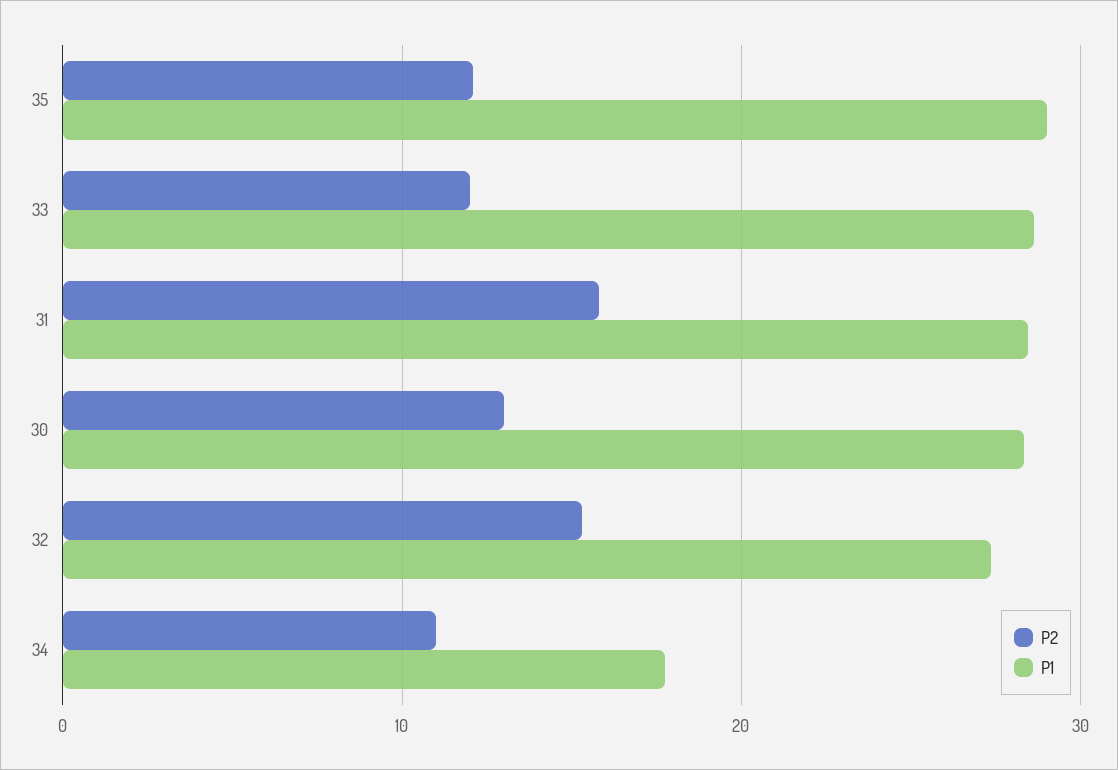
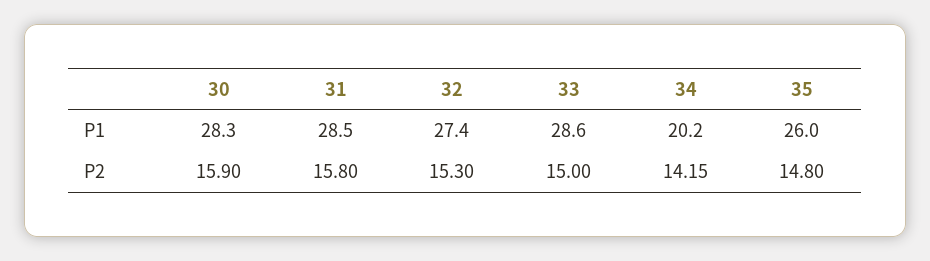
  {
    "P2": {
-     "35": 12,
+     "35": 14.8,
-     "33": 12,
+     "33": 15,
      "31": 15.8,
-     "30": 13,
+     "30": 15.9,
      "32": 15.3,
-     "34": 11
+     "34": 14.15
    },
    "P1": {
-     "35": 29,
+     "35": 26,
      "33": 28.6,
      "31": 28.5,
      "30": 28.3,
      "32": 27.4,
-     "34": 18
+     "34": 20.2
    }
  }

